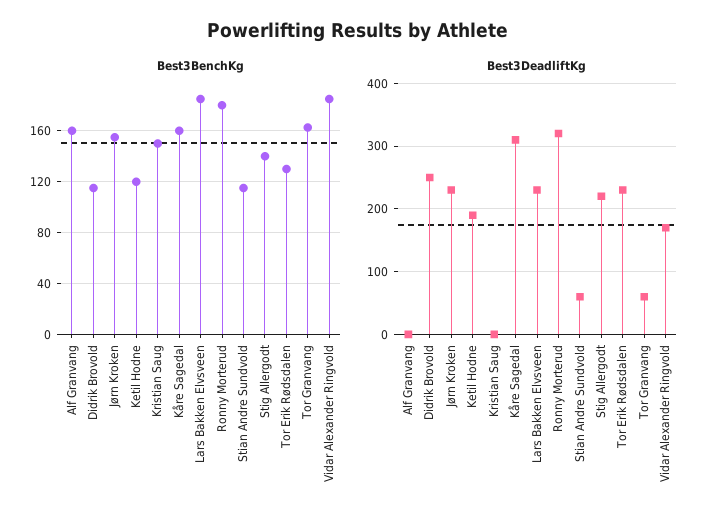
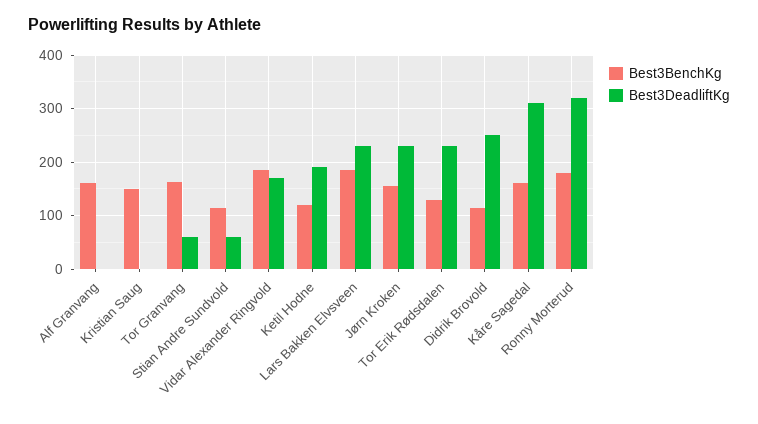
  {
    "Best3BenchKg": {
      "Alf Granvang": 160,
      "Didrik Brovold": 115,
      "Jørn Kroken": 155,
      "Ketil Hodne": 120,
      "Kristian Saug": 150,
      "Kåre Sagedal": 160,
      "Lars Bakken Elvsveen": 185,
      "Ronny Morterud": 180,
      "Stian Andre Sundvold": 115,
-     "Stig Allergodt": 140,
      "Tor Erik Rødsdalen": 130,
      "Tor Granvang": 165,
      "Vidar Alexander Ringvold": 185
    },
    "Best3DeadliftKg": {
      "Alf Granvang": 0,
      "Didrik Brovold": 250,
      "Jørn Kroken": 230,
      "Ketil Hodne": 190,
      "Kristian Saug": 0,
      "Kåre Sagedal": 310,
      "Lars Bakken Elvsveen": 230,
      "Ronny Morterud": 320,
      "Stian Andre Sundvold": 60,
-     "Stig Allergodt": 220,
      "Tor Erik Rødsdalen": 230,
      "Tor Granvang": 60,
      "Vidar Alexander Ringvold": 170
    }
  }

